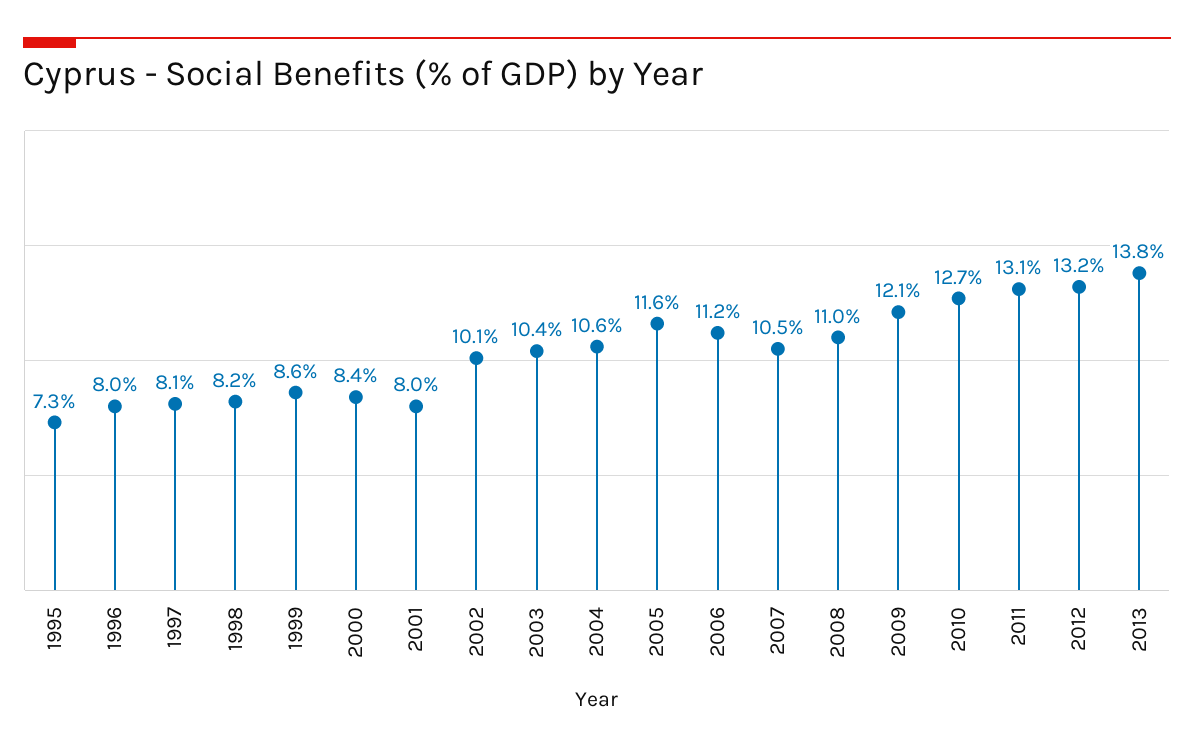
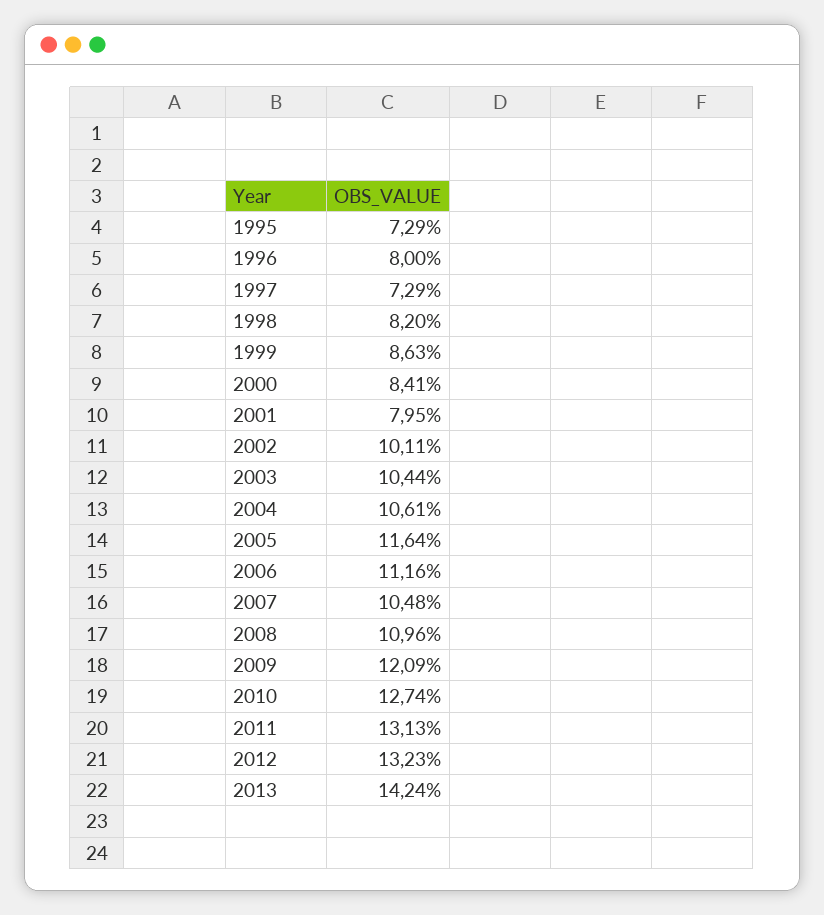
  {
    "1995": 7.29,
    "1996": 8,
-   "1997": 8.1,
+   "1997": 7.29,
    "1998": 8.2,
    "1999": 8.63,
    "2000": 8.41,
    "2001": 7.95,
    "2002": 10.11,
    "2003": 10.44,
    "2004": 10.61,
    "2005": 11.64,
    "2006": 11.16,
    "2007": 10.48,
    "2008": 10.96,
    "2009": 12.09,
    "2010": 12.74,
    "2011": 13.13,
    "2012": 13.23,
-   "2013": 13.8
+   "2013": 14.24
  }

